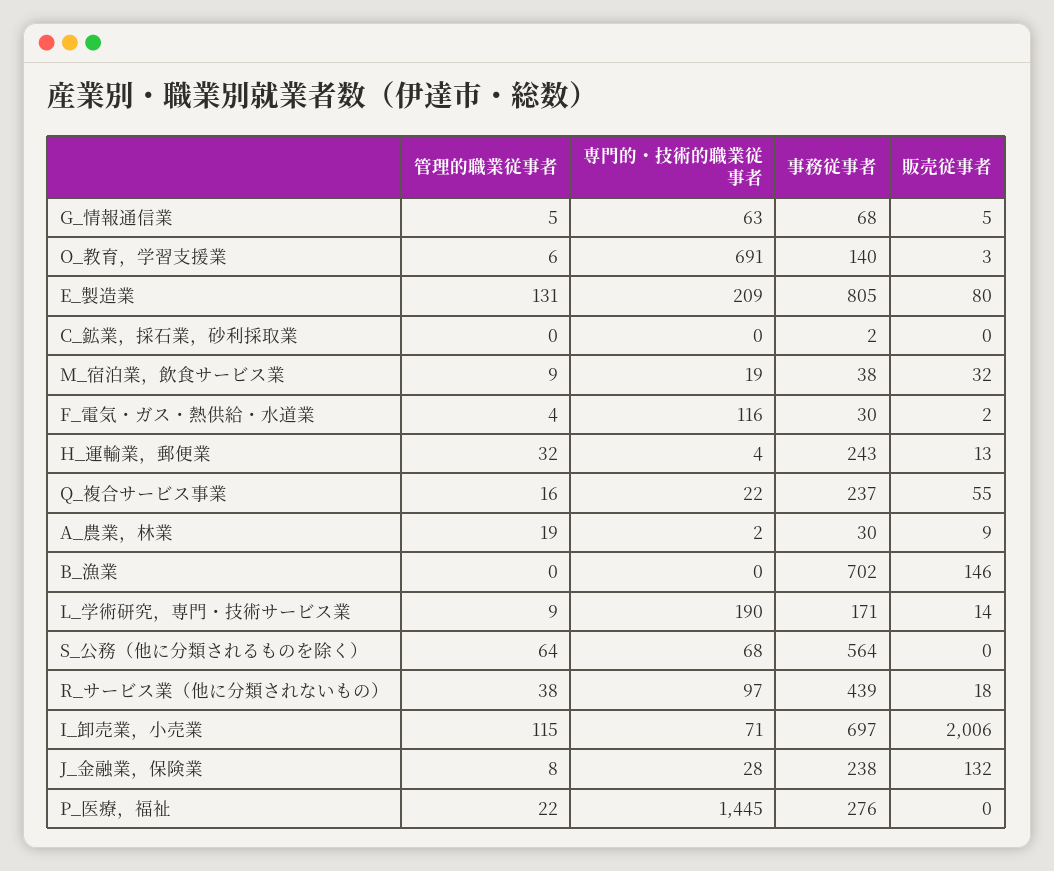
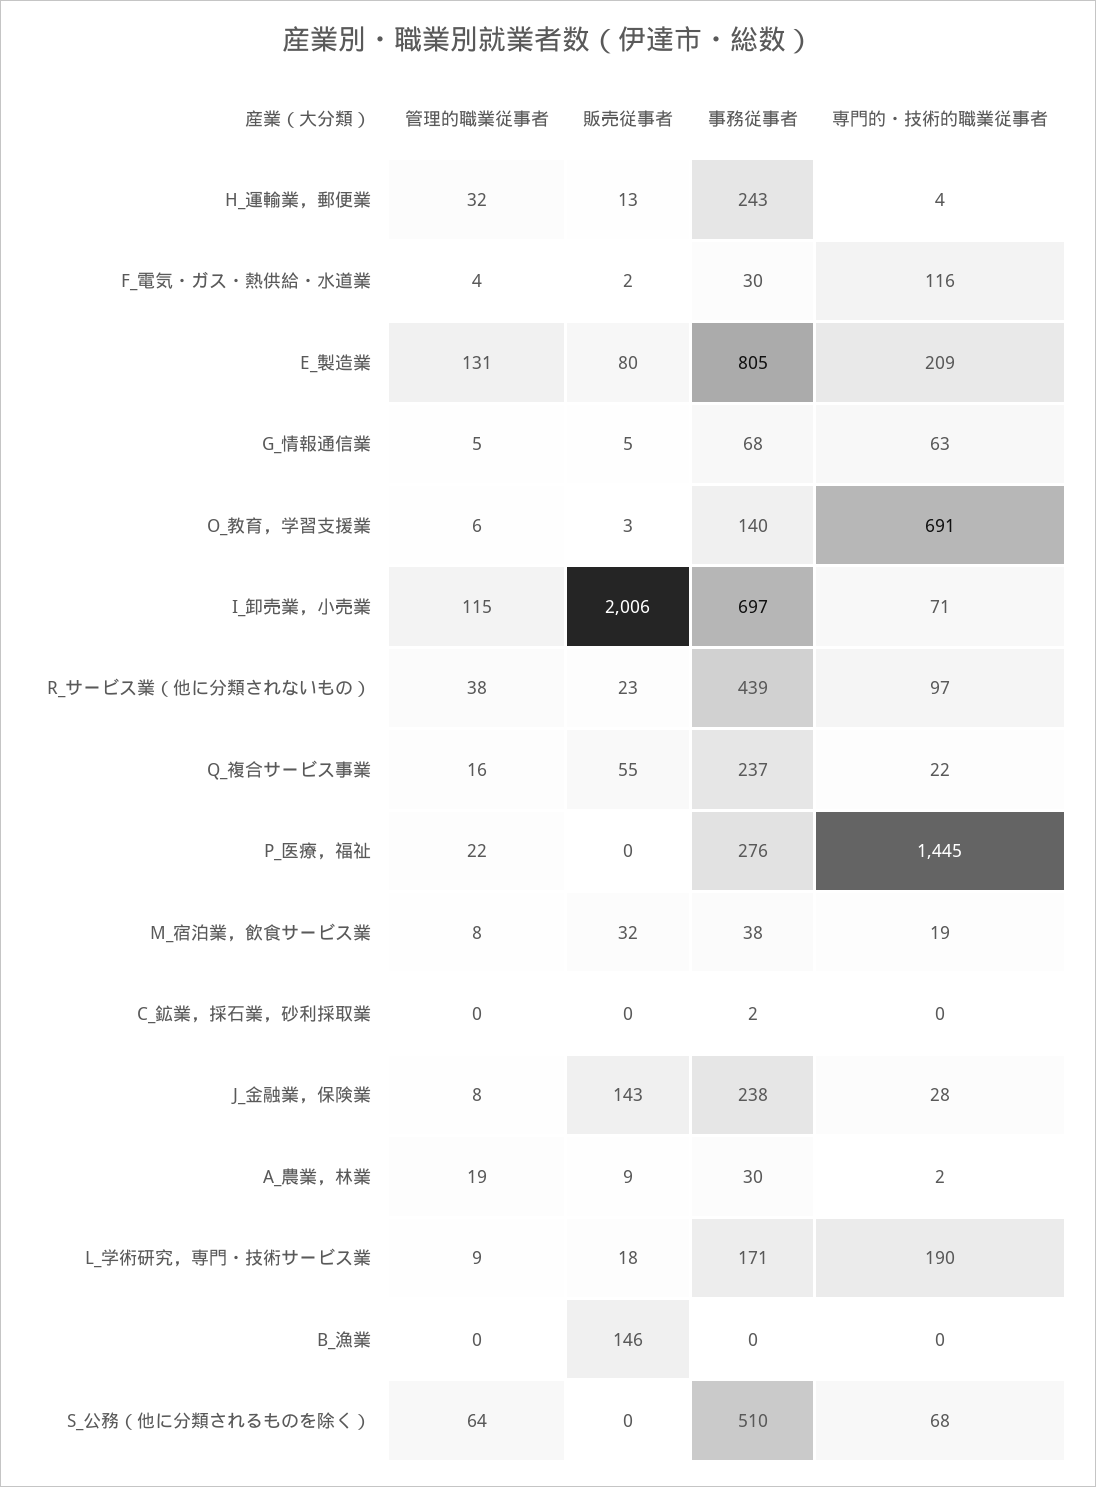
  {
    "管理的職業従事者": {
      "G_情報通信業": 5,
      "O_教育，学習支援業": 6,
      "E_製造業": 131,
      "C_鉱業，採石業，砂利採取業": 0,
-     "M_宿泊業，飲食サービス業": 9,
+     "M_宿泊業，飲食サービス業": 8,
      "F_電気・ガス・熱供給・水道業": 4,
      "H_運輸業，郵便業": 32,
      "Q_複合サービス事業": 16,
      "A_農業，林業": 19,
      "B_漁業": 0,
      "L_学術研究，専門・技術サービス業": 9,
      "S_公務（他に分類されるものを除く）": 64,
      "R_サービス業（他に分類されないもの）": 38,
      "I_卸売業，小売業": 115,
      "J_金融業，保険業": 8,
      "P_医療，福祉": 22
    },
    "専門的・技術的職業従事者": {
      "G_情報通信業": 63,
      "O_教育，学習支援業": 691,
      "E_製造業": 209,
      "C_鉱業，採石業，砂利採取業": 0,
      "M_宿泊業，飲食サービス業": 19,
      "F_電気・ガス・熱供給・水道業": 116,
      "H_運輸業，郵便業": 4,
      "Q_複合サービス事業": 22,
      "A_農業，林業": 2,
      "B_漁業": 0,
      "L_学術研究，専門・技術サービス業": 190,
      "S_公務（他に分類されるものを除く）": 68,
      "R_サービス業（他に分類されないもの）": 97,
      "I_卸売業，小売業": 71,
      "J_金融業，保険業": 28,
      "P_医療，福祉": 1445
    },
    "事務従事者": {
      "G_情報通信業": 68,
      "O_教育，学習支援業": 140,
      "E_製造業": 805,
      "C_鉱業，採石業，砂利採取業": 2,
      "M_宿泊業，飲食サービス業": 38,
      "F_電気・ガス・熱供給・水道業": 30,
      "H_運輸業，郵便業": 243,
      "Q_複合サービス事業": 237,
      "A_農業，林業": 30,
-     "B_漁業": 702,
+     "B_漁業": 0,
      "L_学術研究，専門・技術サービス業": 171,
-     "S_公務（他に分類されるものを除く）": 564,
+     "S_公務（他に分類されるものを除く）": 510,
      "R_サービス業（他に分類されないもの）": 439,
      "I_卸売業，小売業": 697,
      "J_金融業，保険業": 238,
      "P_医療，福祉": 276
    },
    "販売従事者": {
      "G_情報通信業": 5,
      "O_教育，学習支援業": 3,
      "E_製造業": 80,
      "C_鉱業，採石業，砂利採取業": 0,
      "M_宿泊業，飲食サービス業": 32,
      "F_電気・ガス・熱供給・水道業": 2,
      "H_運輸業，郵便業": 13,
      "Q_複合サービス事業": 55,
      "A_農業，林業": 9,
      "B_漁業": 146,
-     "L_学術研究，専門・技術サービス業": 14,
+     "L_学術研究，専門・技術サービス業": 18,
      "S_公務（他に分類されるものを除く）": 0,
-     "R_サービス業（他に分類されないもの）": 18,
+     "R_サービス業（他に分類されないもの）": 23,
      "I_卸売業，小売業": 2006,
-     "J_金融業，保険業": 132,
+     "J_金融業，保険業": 143,
      "P_医療，福祉": 0
    }
  }

